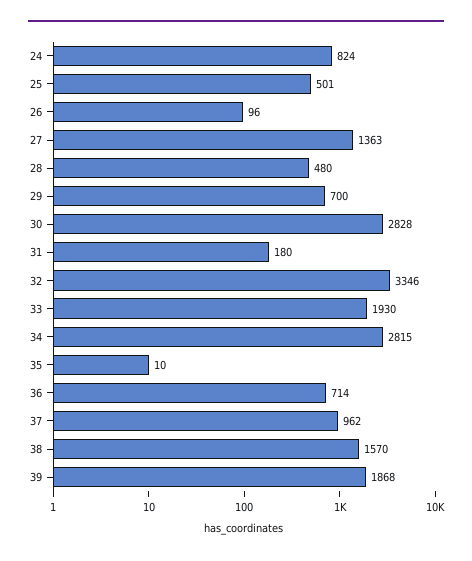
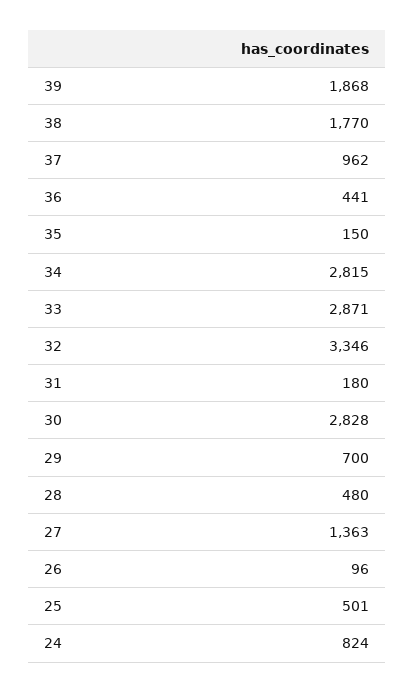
  {
    "24": 824,
    "25": 501,
    "26": 96,
    "27": 1363,
    "28": 480,
    "29": 700,
    "30": 2828,
    "31": 180,
    "32": 3346,
-   "33": 1930,
+   "33": 2871,
    "34": 2815,
-   "35": 10,
+   "35": 150,
-   "36": 714,
+   "36": 441,
    "37": 962,
-   "38": 1570,
+   "38": 1770,
    "39": 1868
  }

